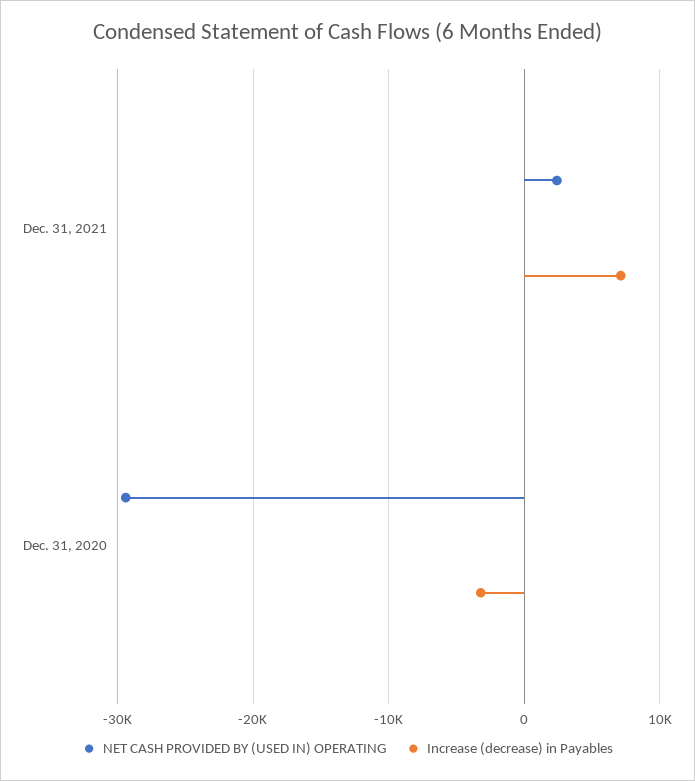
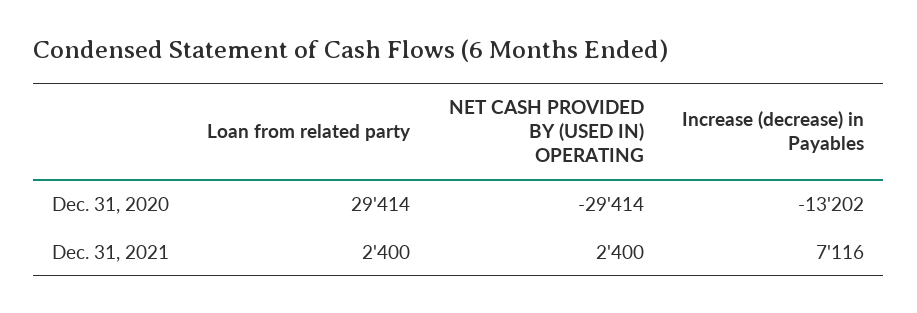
  {
    "NET CASH PROVIDED BY (USED IN) OPERATING": {
      "Dec. 31, 2021": 2400,
      "Dec. 31, 2020": -29414
    },
    "Increase (decrease) in Payables": {
      "Dec. 31, 2021": 7116,
-     "Dec. 31, 2020": -3000
+     "Dec. 31, 2020": -13202
-   }
+   },
+   "Loan from related party": {
+     "Dec. 31, 2020": 29414,
+     "Dec. 31, 2021": 2400
+   }
  }

